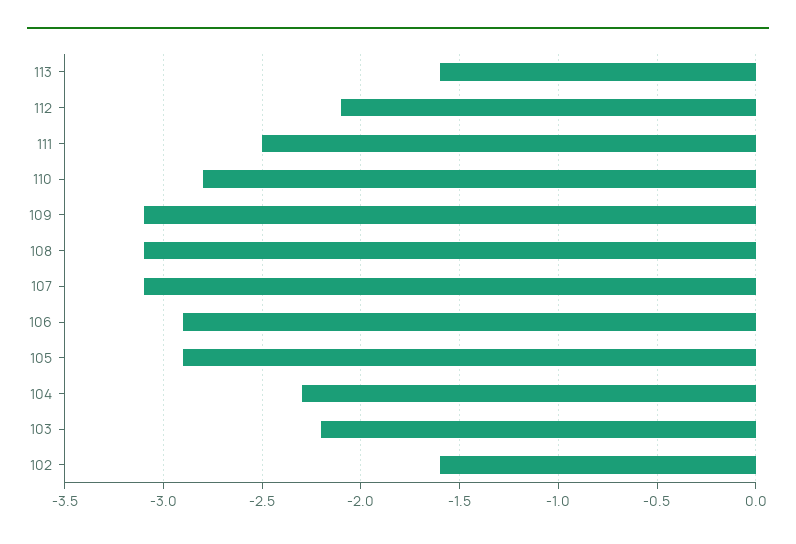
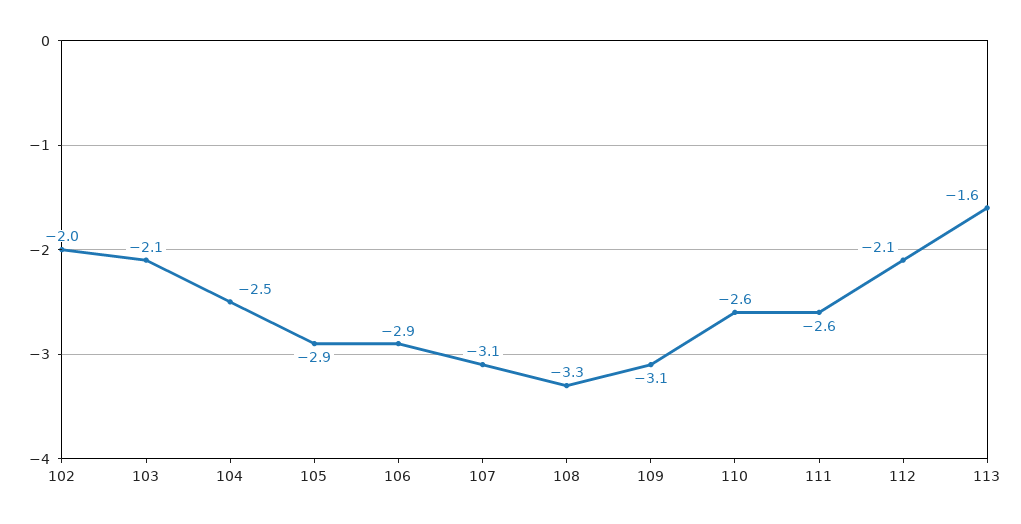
  {
    "113": -1.6,
    "112": -2.1,
-   "111": -2.5,
+   "111": -2.6,
-   "110": -2.8,
+   "110": -2.6,
    "109": -3.1,
-   "108": -3.1,
+   "108": -3.3,
    "107": -3.1,
    "106": -2.9,
    "105": -2.9,
-   "104": -2.3,
+   "104": -2.5,
-   "103": -2.2,
+   "103": -2.1,
-   "102": -1.6
+   "102": -2
  }

